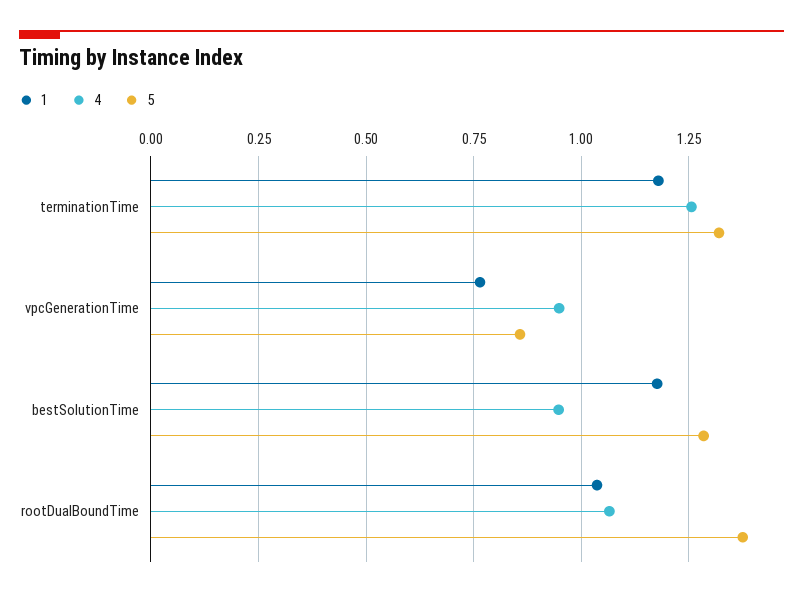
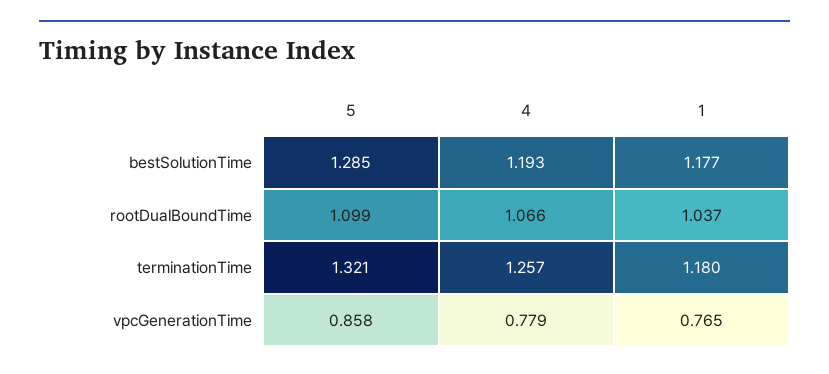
  {
    "1": {
      "terminationTime": 1.18,
      "vpcGenerationTime": 0.765,
      "bestSolutionTime": 1.177,
      "rootDualBoundTime": 1.037
    },
    "4": {
      "terminationTime": 1.257,
-     "vpcGenerationTime": 0.95,
+     "vpcGenerationTime": 0.779,
-     "bestSolutionTime": 0.95,
+     "bestSolutionTime": 1.193,
      "rootDualBoundTime": 1.066
    },
    "5": {
      "terminationTime": 1.321,
      "vpcGenerationTime": 0.858,
      "bestSolutionTime": 1.285,
-     "rootDualBoundTime": 1.375
+     "rootDualBoundTime": 1.099
    }
  }

